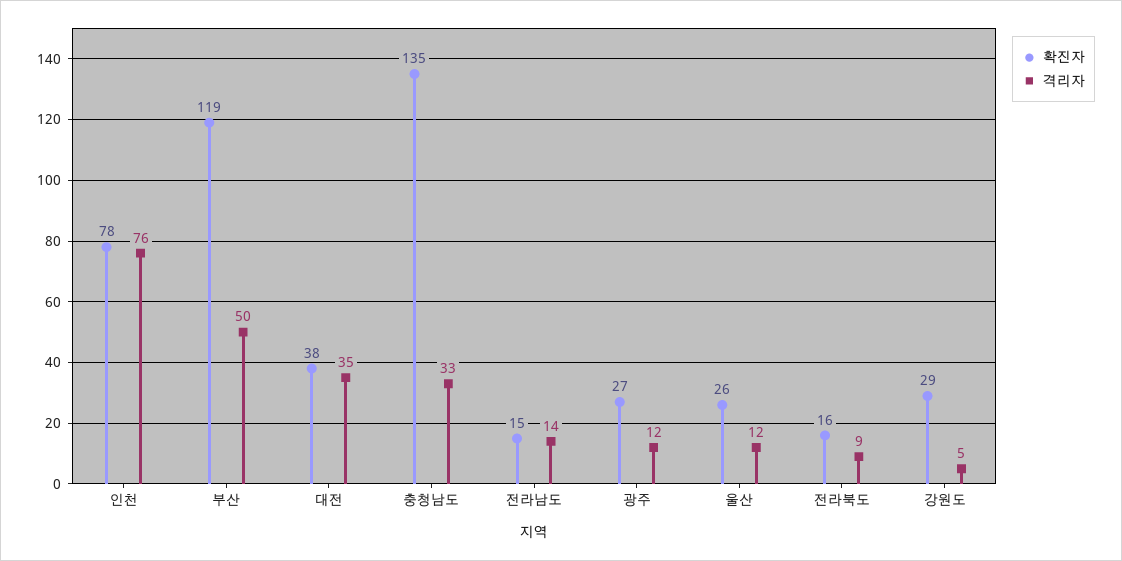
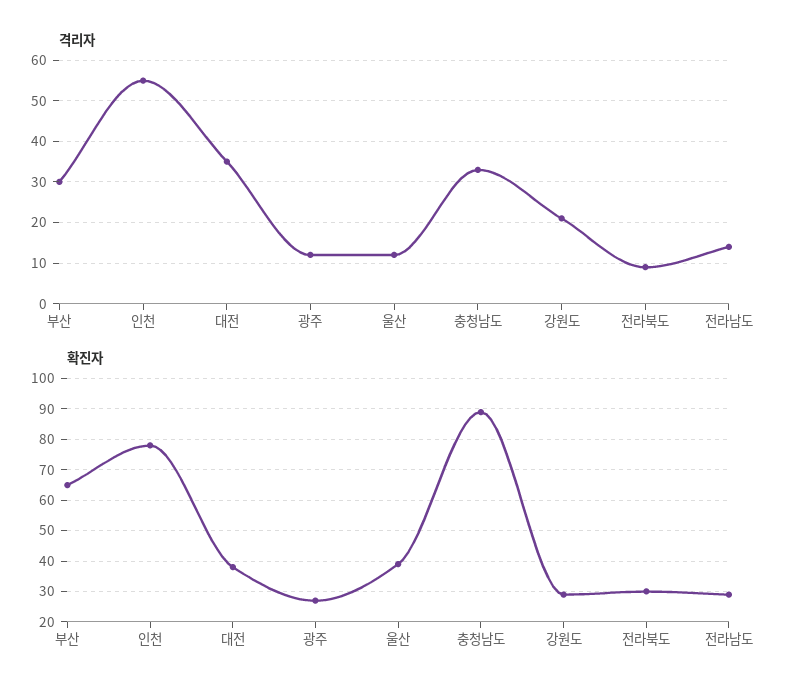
  {
    "확진자": {
      "인천": 78,
-     "부산": 119,
+     "부산": 65,
      "대전": 38,
-     "충청남도": 135,
+     "충청남도": 90,
-     "전라남도": 15,
+     "전라남도": 30,
      "광주": 27,
-     "울산": 26,
+     "울산": 40,
-     "전라북도": 16,
+     "전라북도": 30,
      "강원도": 29
    },
    "격리자": {
-     "인천": 76,
+     "인천": 55,
-     "부산": 50,
+     "부산": 30,
      "대전": 35,
      "충청남도": 33,
      "전라남도": 14,
      "광주": 12,
      "울산": 12,
      "전라북도": 9,
-     "강원도": 5
+     "강원도": 20
    }
  }

